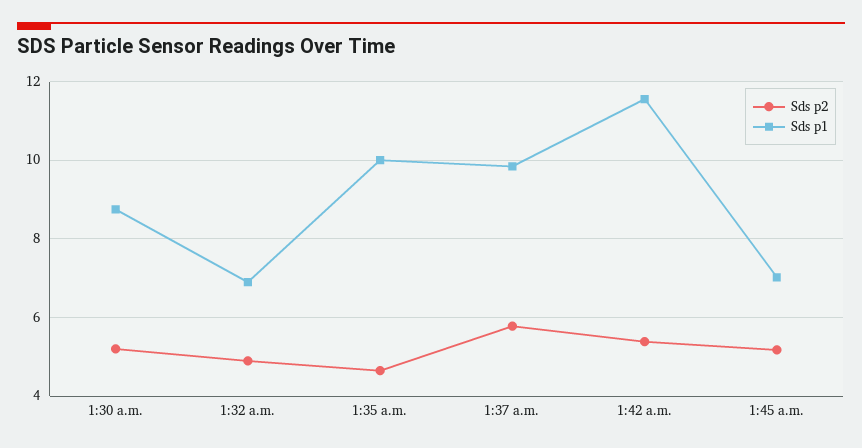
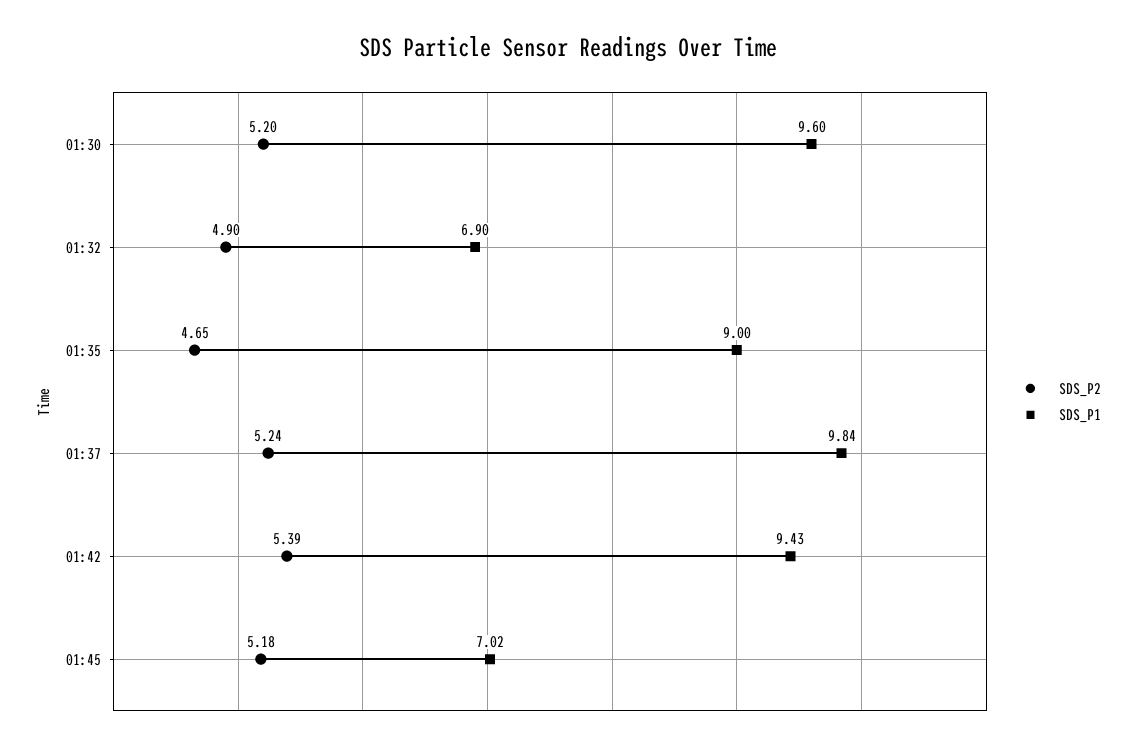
  {
    "Sds p2": {
      "1:30 a.m.": 5.2,
      "1:32 a.m.": 4.9,
      "1:35 a.m.": 4.65,
-     "1:37 a.m.": 5.8,
+     "1:37 a.m.": 5.24,
      "1:42 a.m.": 5.39,
      "1:45 a.m.": 5.18
    },
    "Sds p1": {
-     "1:30 a.m.": 8.8,
+     "1:30 a.m.": 9.6,
      "1:32 a.m.": 6.9,
-     "1:35 a.m.": 10,
+     "1:35 a.m.": 9,
      "1:37 a.m.": 9.84,
-     "1:42 a.m.": 11.6,
+     "1:42 a.m.": 9.43,
      "1:45 a.m.": 7.02
    }
  }

